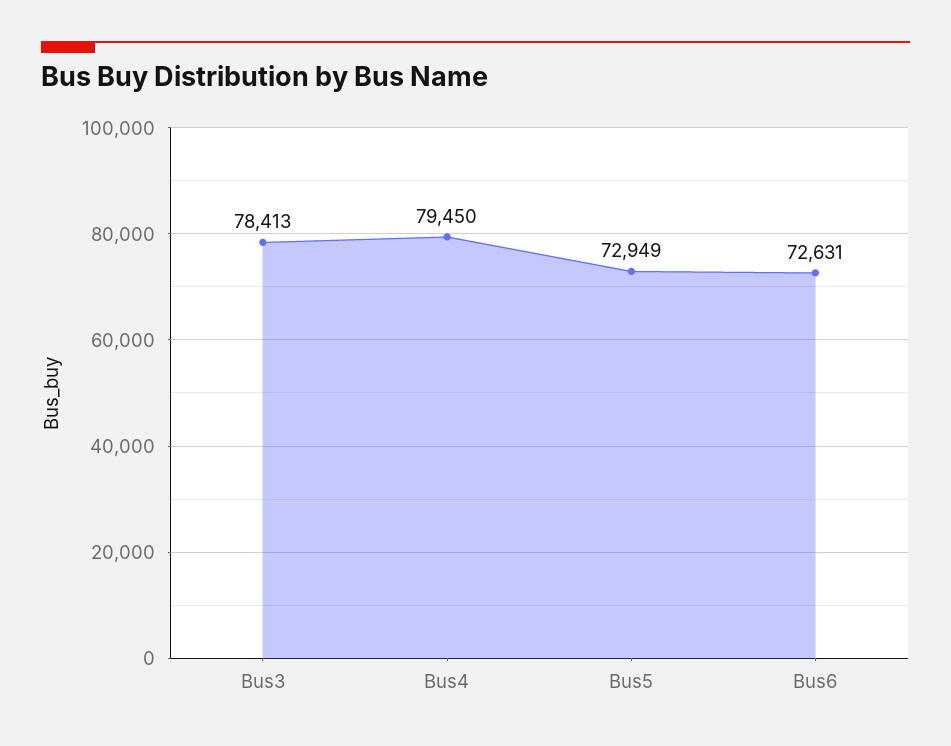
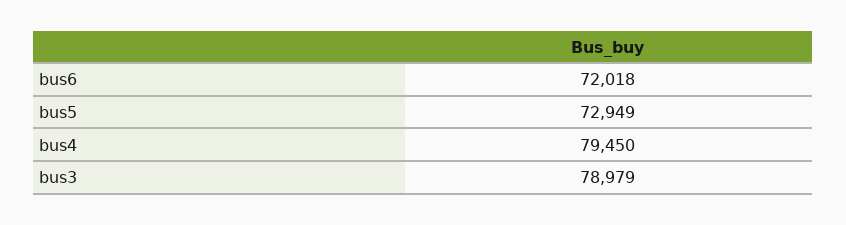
  {
-   "Bus3": 78413,
+   "Bus3": 78979,
    "Bus4": 79450,
    "Bus5": 72949,
-   "Bus6": 72631
+   "Bus6": 72018
  }

